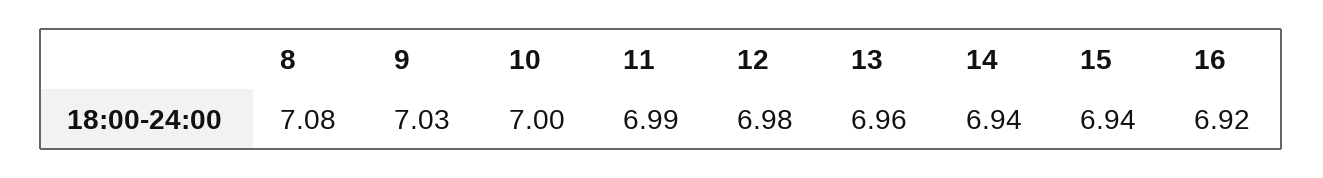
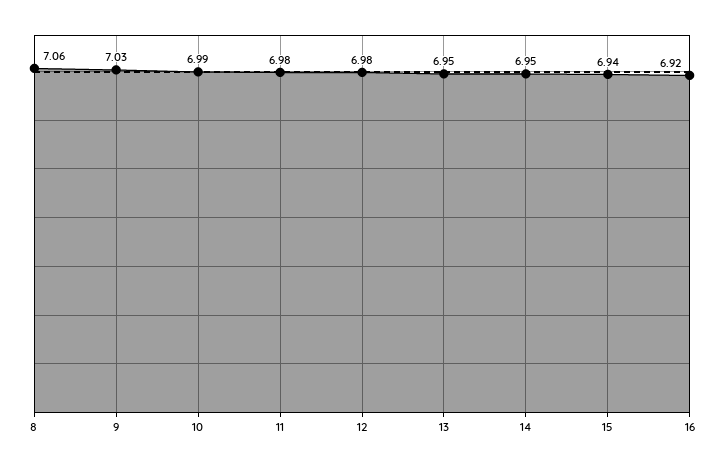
  {
-   "8": 7.08,
+   "8": 7.06,
    "9": 7.03,
-   "10": 7,
+   "10": 6.99,
-   "11": 6.99,
+   "11": 6.98,
    "12": 6.98,
-   "13": 6.96,
+   "13": 6.95,
-   "14": 6.94,
+   "14": 6.95,
    "15": 6.94,
    "16": 6.92
  }

